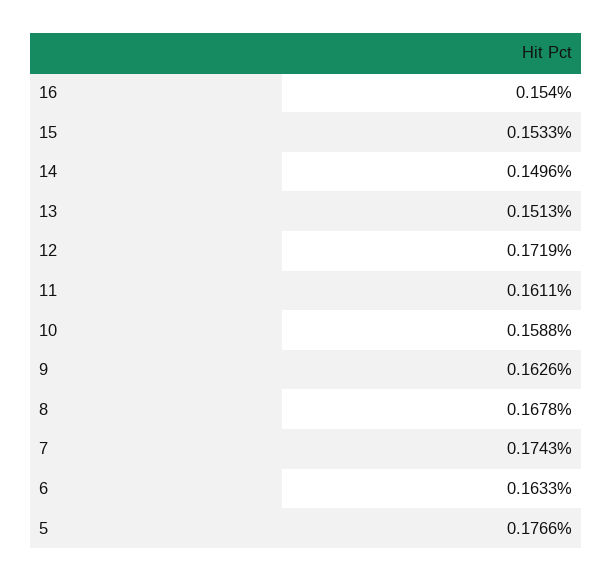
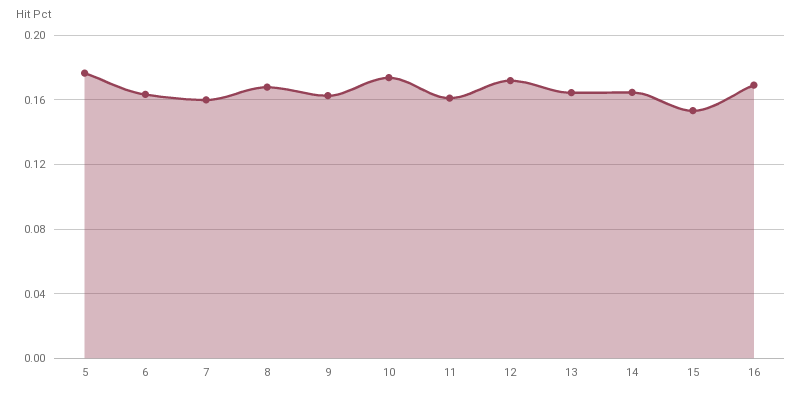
  {
-   "16": 0.154,
+   "16": 0.17,
    "15": 0.1533,
-   "14": 0.1496,
+   "14": 0.165,
-   "13": 0.1513,
+   "13": 0.165,
    "12": 0.1719,
    "11": 0.1611,
-   "10": 0.1588,
+   "10": 0.175,
    "9": 0.1626,
    "8": 0.1678,
-   "7": 0.1743,
+   "7": 0.16,
    "6": 0.1633,
    "5": 0.1766
  }

